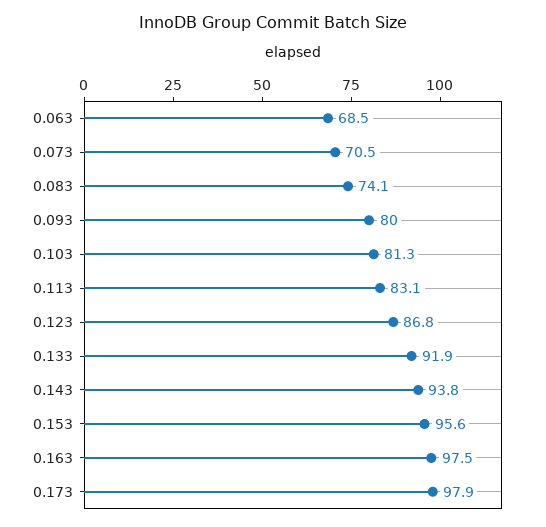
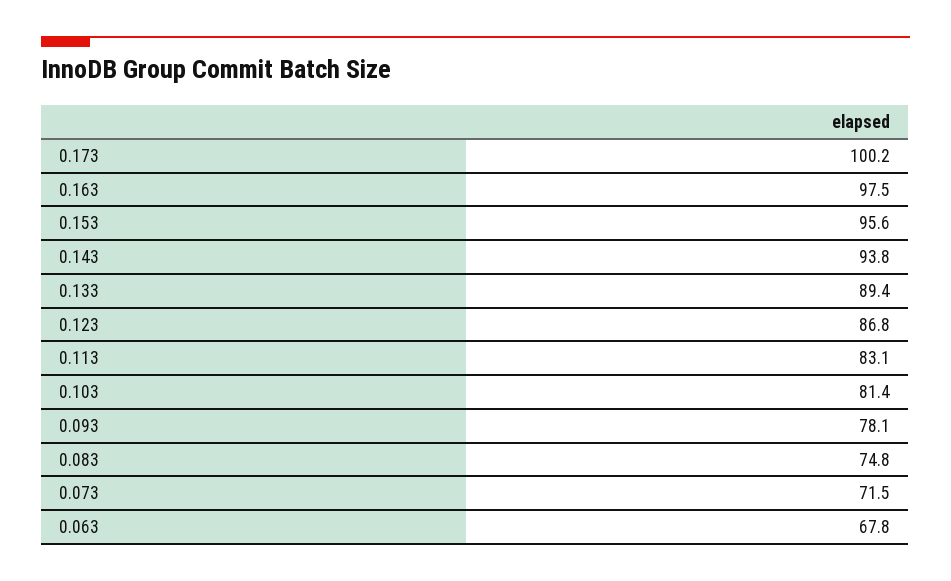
  {
-   "0.063": 68.5,
+   "0.063": 67.8,
-   "0.073": 70.5,
+   "0.073": 71.5,
-   "0.083": 74.1,
+   "0.083": 74.8,
-   "0.093": 80,
+   "0.093": 78.1,
-   "0.103": 81.3,
+   "0.103": 81.4,
    "0.113": 83.1,
    "0.123": 86.8,
-   "0.133": 91.9,
+   "0.133": 89.4,
    "0.143": 93.8,
    "0.153": 95.6,
    "0.163": 97.5,
-   "0.173": 97.9
+   "0.173": 100.2
  }

